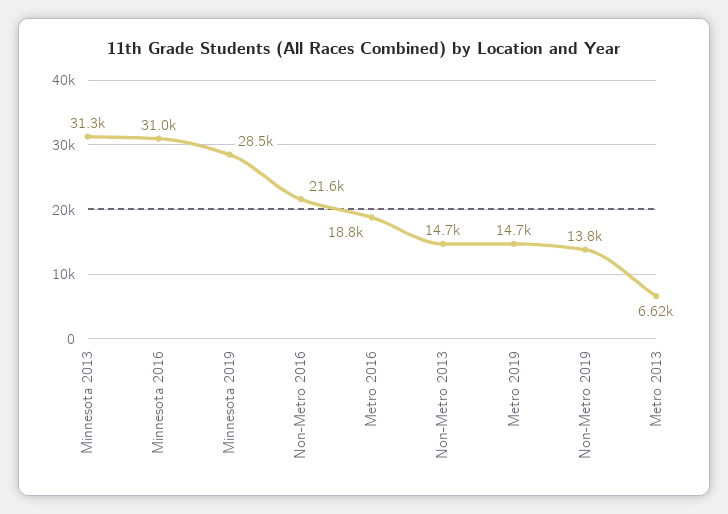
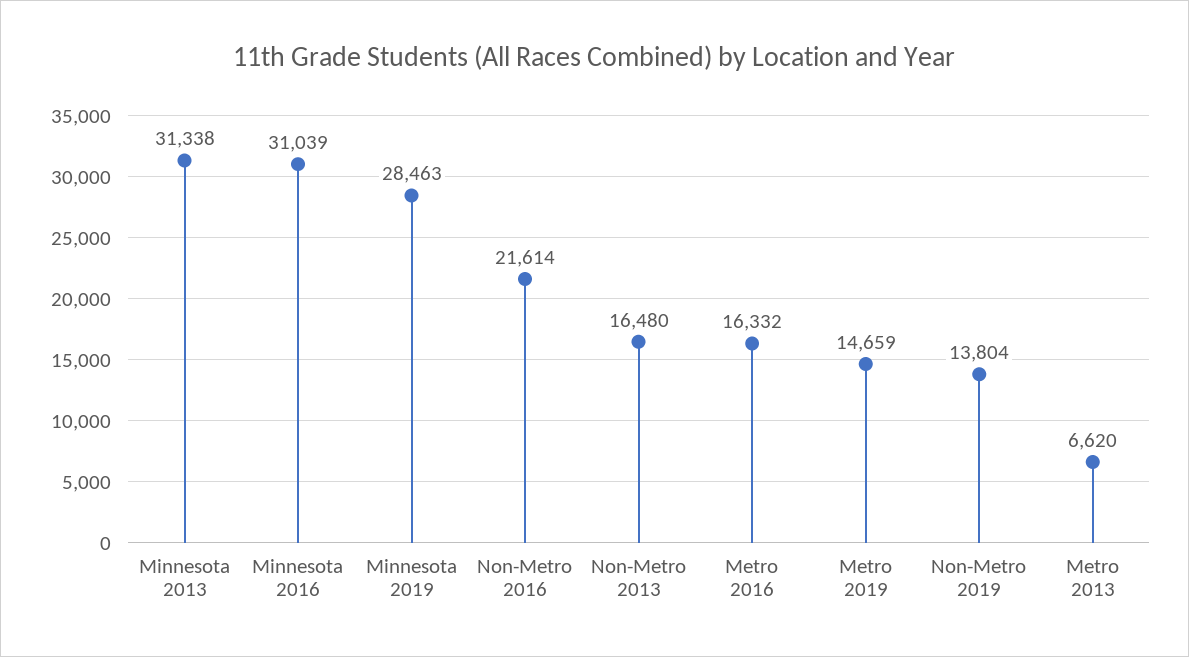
  {
    "Minnesota 2013": 31338,
    "Minnesota 2016": 31039,
    "Minnesota 2019": 28463,
    "Non-Metro 2016": 21614,
-   "Metro 2016": 18800,
+   "Metro 2016": 16332,
-   "Non-Metro 2013": 14700,
+   "Non-Metro 2013": 16480,
    "Metro 2019": 14659,
    "Non-Metro 2019": 13804,
    "Metro 2013": 6620
  }

